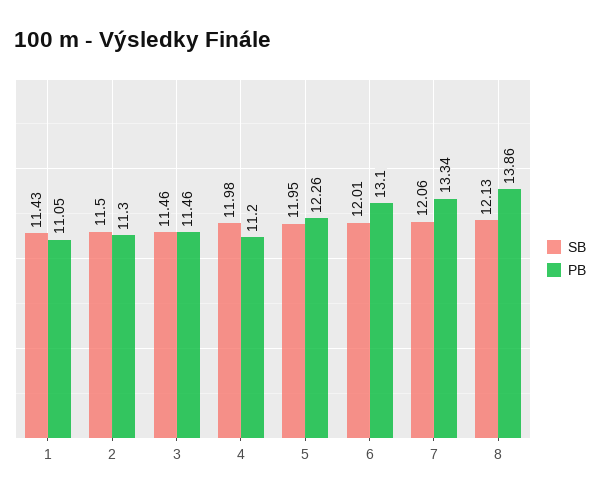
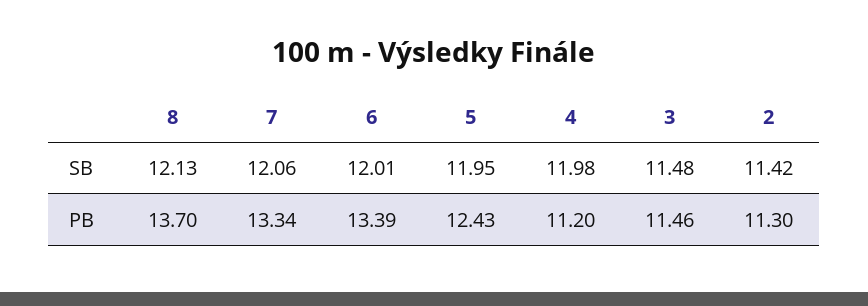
  {
    "SB": {
-     "1": 11.43,
-     "2": 11.5,
+     "2": 11.42,
-     "3": 11.46,
+     "3": 11.48,
      "4": 11.98,
      "5": 11.95,
      "6": 12.01,
      "7": 12.06,
      "8": 12.13
    },
    "PB": {
-     "1": 11.05,
      "2": 11.3,
      "3": 11.46,
      "4": 11.2,
-     "5": 12.26,
+     "5": 12.43,
-     "6": 13.1,
+     "6": 13.39,
      "7": 13.34,
-     "8": 13.86
+     "8": 13.7
    }
  }

